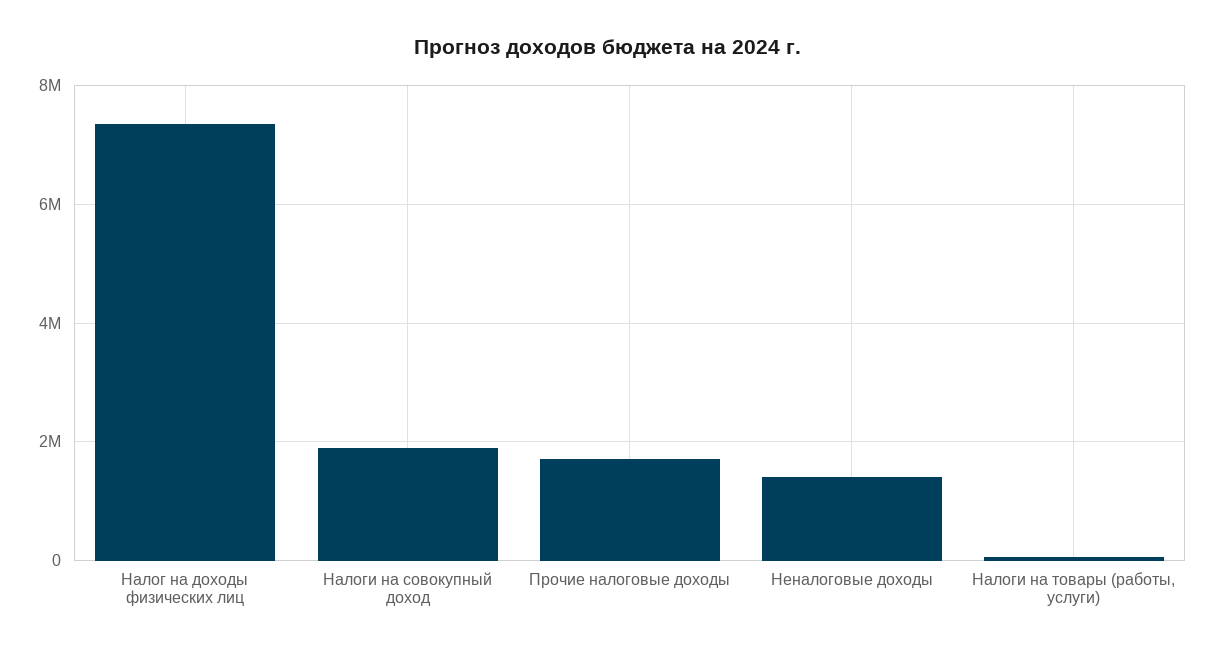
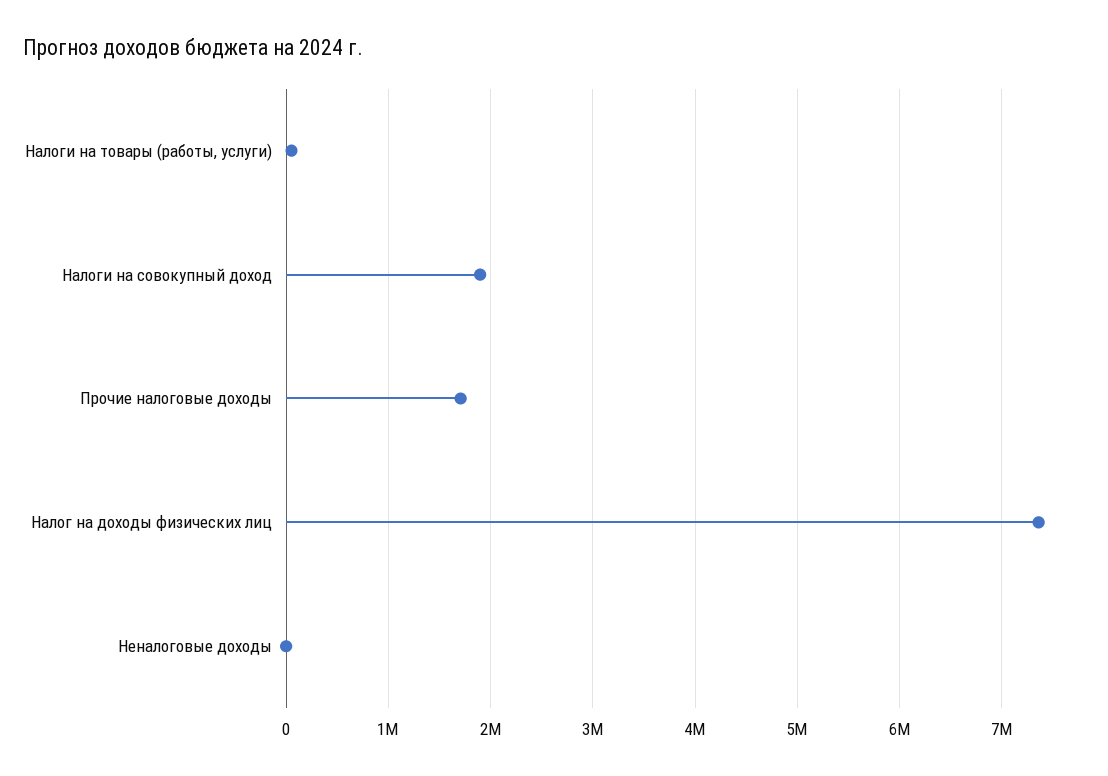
  {
    "Налог на доходы физических лиц": 7400000,
    "Налоги на совокупный доход": 1900000,
    "Прочие налоговые доходы": 1700000,
-   "Неналоговые доходы": 1400000,
+   "Неналоговые доходы": 0,
    "Налоги на товары (работы, услуги)": 100000
  }

